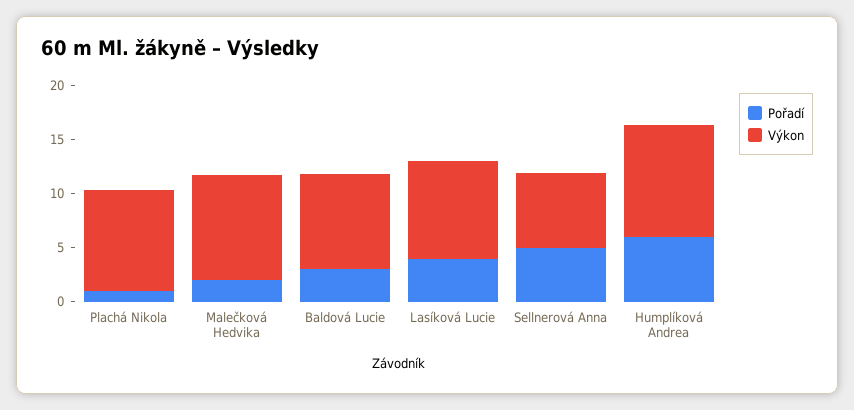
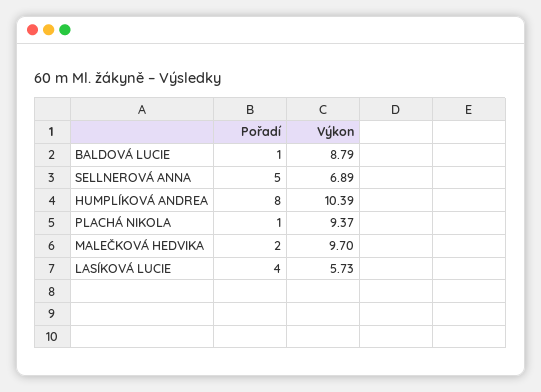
  {
    "Pořadí": {
      "Plachá Nikola": 1,
      "Malečková Hedvika": 2,
-     "Baldová Lucie": 3,
+     "Baldová Lucie": 1,
      "Lasíková Lucie": 4,
      "Sellnerová Anna": 5,
-     "Humplíková Andrea": 6
+     "Humplíková Andrea": 8
    },
    "Výkon": {
      "Plachá Nikola": 9.37,
      "Malečková Hedvika": 9.7,
      "Baldová Lucie": 8.79,
-     "Lasíková Lucie": 9,
+     "Lasíková Lucie": 5.73,
      "Sellnerová Anna": 6.89,
      "Humplíková Andrea": 10.39
    }
  }

